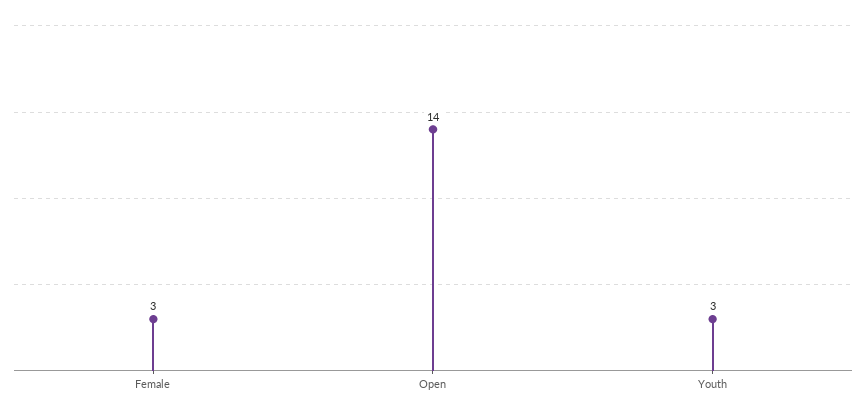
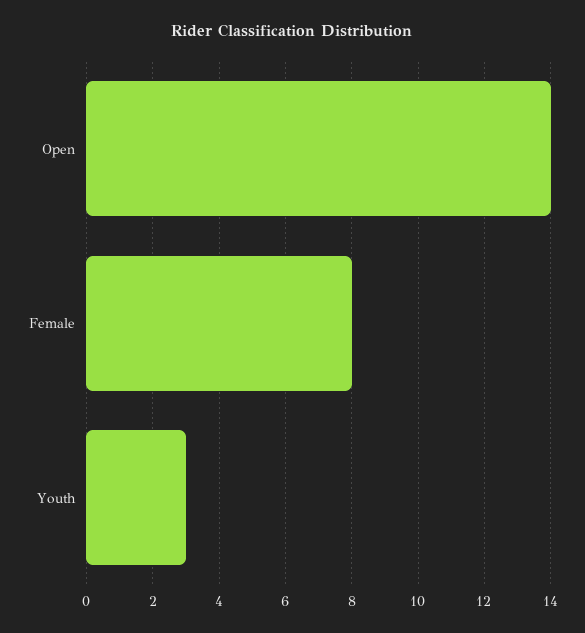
  {
-   "Female": 3,
+   "Female": 8,
    "Open": 14,
    "Youth": 3
  }

